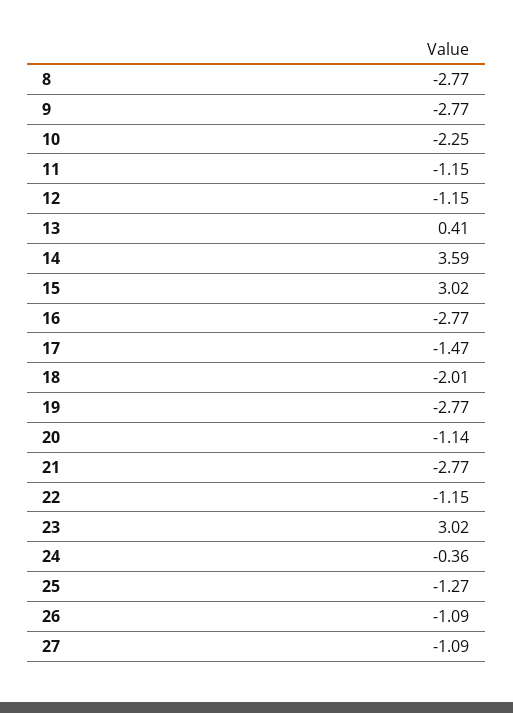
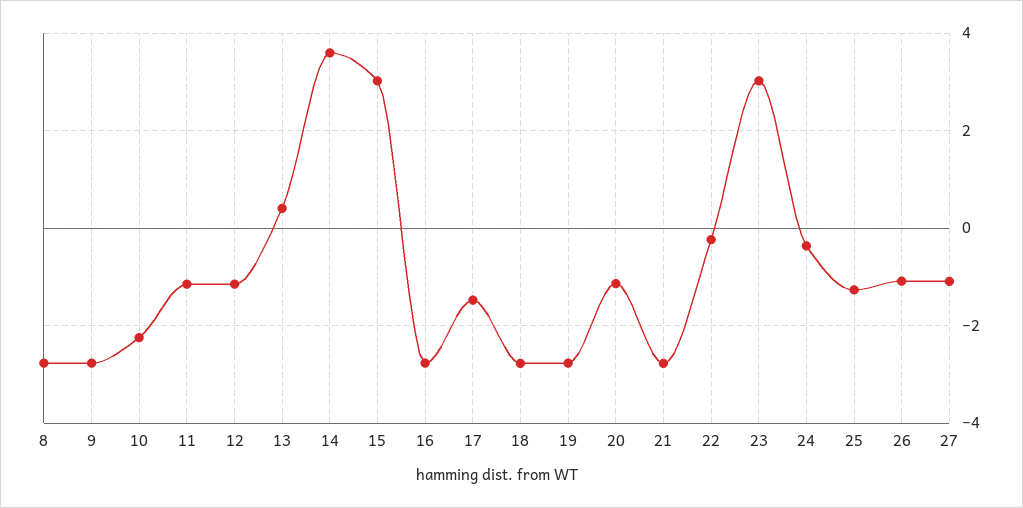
  {
    "8": -2.77,
    "9": -2.77,
    "10": -2.25,
    "11": -1.15,
    "12": -1.15,
    "13": 0.41,
    "14": 3.59,
    "15": 3.02,
    "16": -2.77,
    "17": -1.47,
-   "18": -2.01,
+   "18": -2.8,
    "19": -2.77,
    "20": -1.14,
    "21": -2.77,
-   "22": -1.15,
+   "22": -0.2,
    "23": 3.02,
    "24": -0.36,
    "25": -1.27,
    "26": -1.09,
    "27": -1.09
  }

